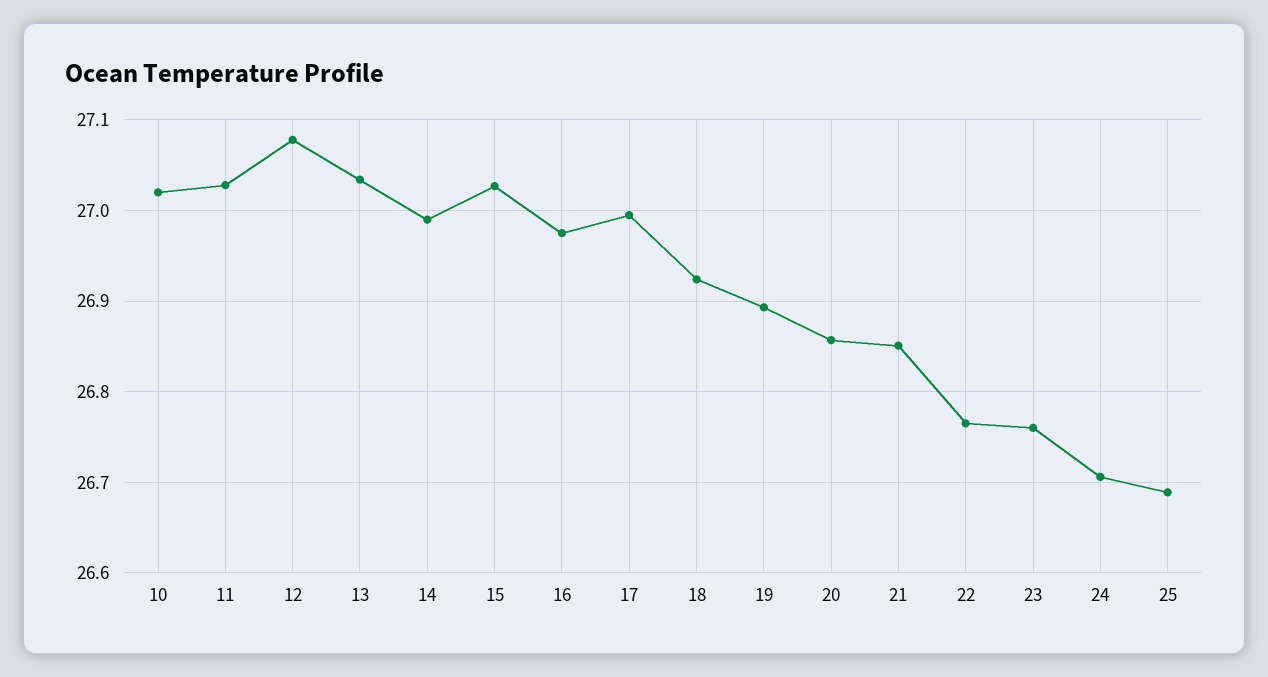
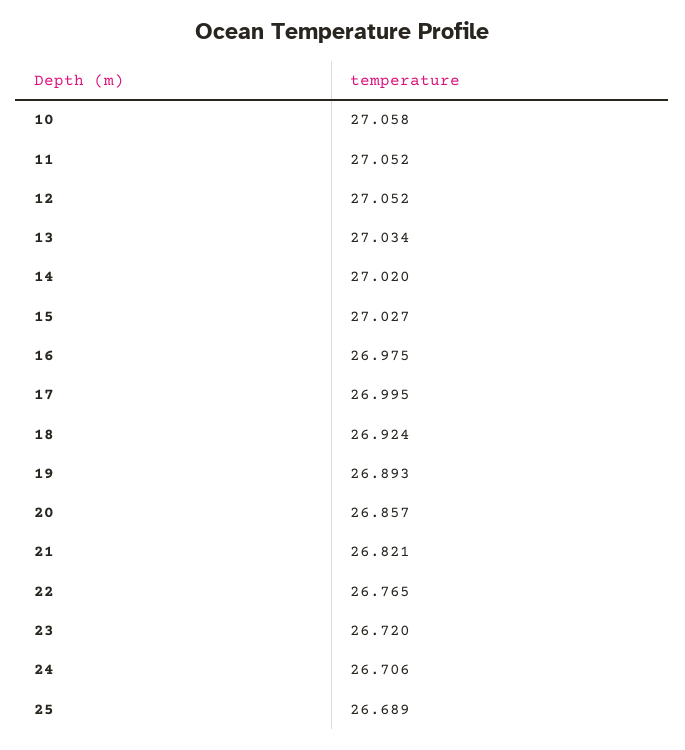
  {
-   "10": 27.02,
+   "10": 27.058,
-   "11": 27.03,
+   "11": 27.052,
-   "12": 27.08,
+   "12": 27.052,
    "13": 27.034,
-   "14": 26.99,
+   "14": 27.02,
    "15": 27.027,
    "16": 26.975,
    "17": 26.995,
    "18": 26.924,
    "19": 26.893,
    "20": 26.857,
-   "21": 26.85,
+   "21": 26.821,
    "22": 26.765,
-   "23": 26.76,
+   "23": 26.72,
    "24": 26.706,
    "25": 26.689
  }

